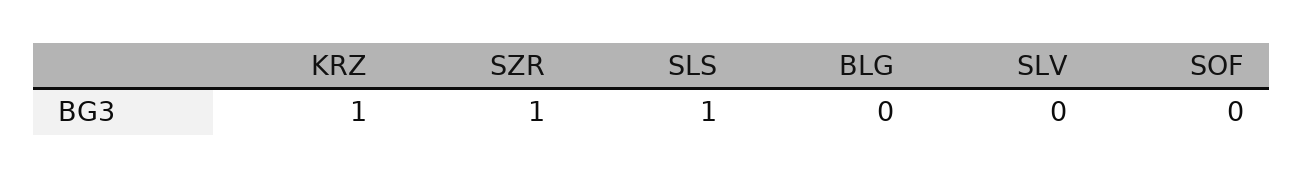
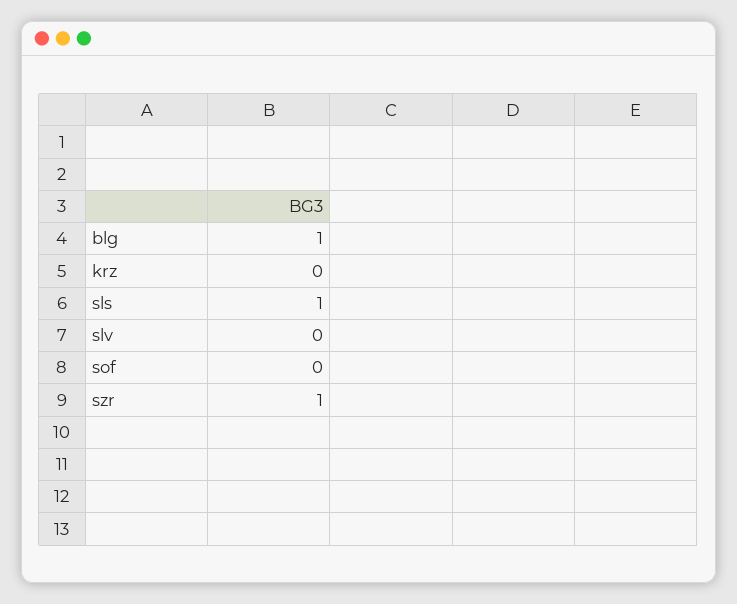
  {
-   "KRZ": 1,
+   "KRZ": 0,
    "SZR": 1,
    "SLS": 1,
-   "BLG": 0,
+   "BLG": 1,
    "SLV": 0,
    "SOF": 0
  }

